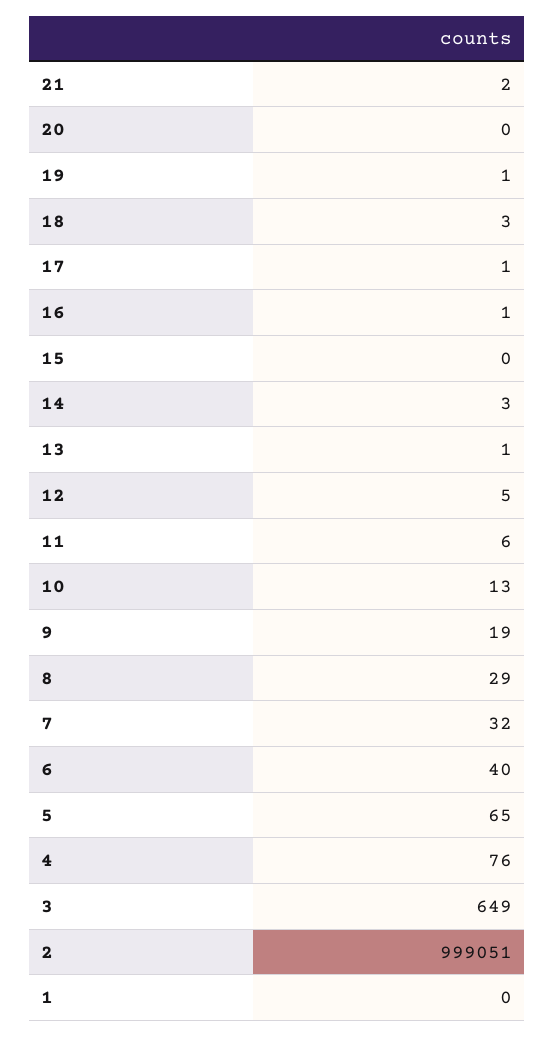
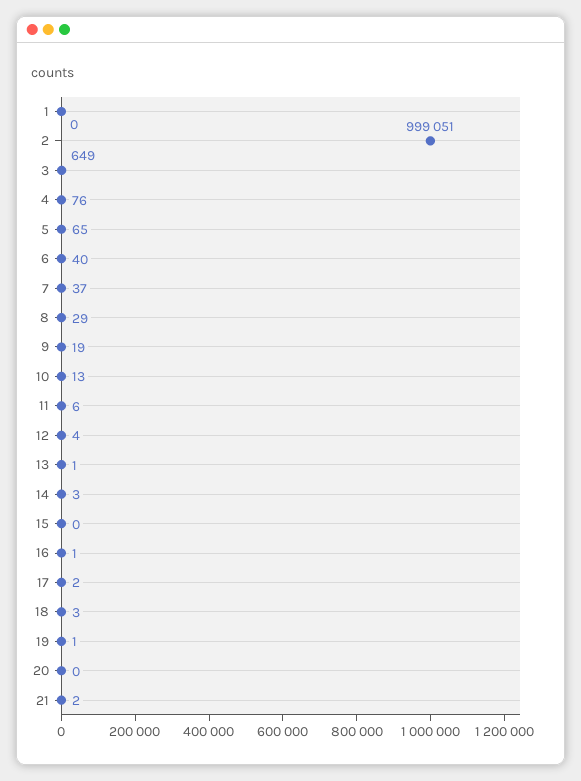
  {
    "21": 2,
    "20": 0,
    "19": 1,
    "18": 3,
-   "17": 1,
+   "17": 2,
    "16": 1,
    "15": 0,
    "14": 3,
    "13": 1,
-   "12": 5,
+   "12": 4,
    "11": 6,
    "10": 13,
    "9": 19,
    "8": 29,
-   "7": 32,
+   "7": 37,
    "6": 40,
    "5": 65,
    "4": 76,
    "3": 649,
    "2": 999051,
    "1": 0
  }

